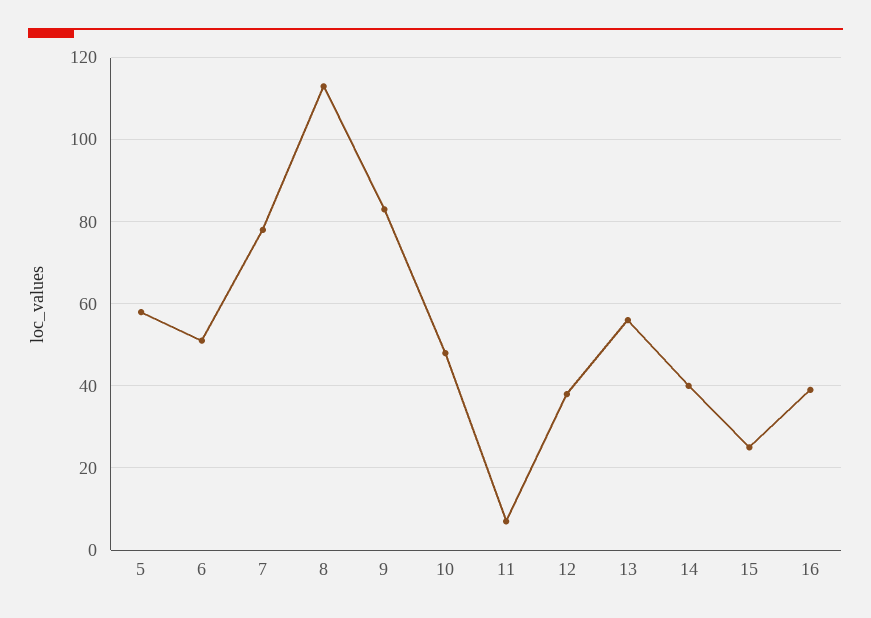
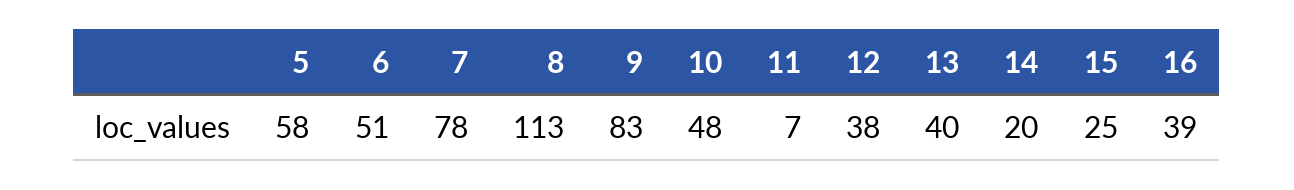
  {
    "5": 58,
    "6": 51,
    "7": 78,
    "8": 113,
    "9": 83,
    "10": 48,
    "11": 7,
    "12": 38,
-   "13": 55,
+   "13": 40,
-   "14": 40,
+   "14": 20,
    "15": 25,
    "16": 39
  }

